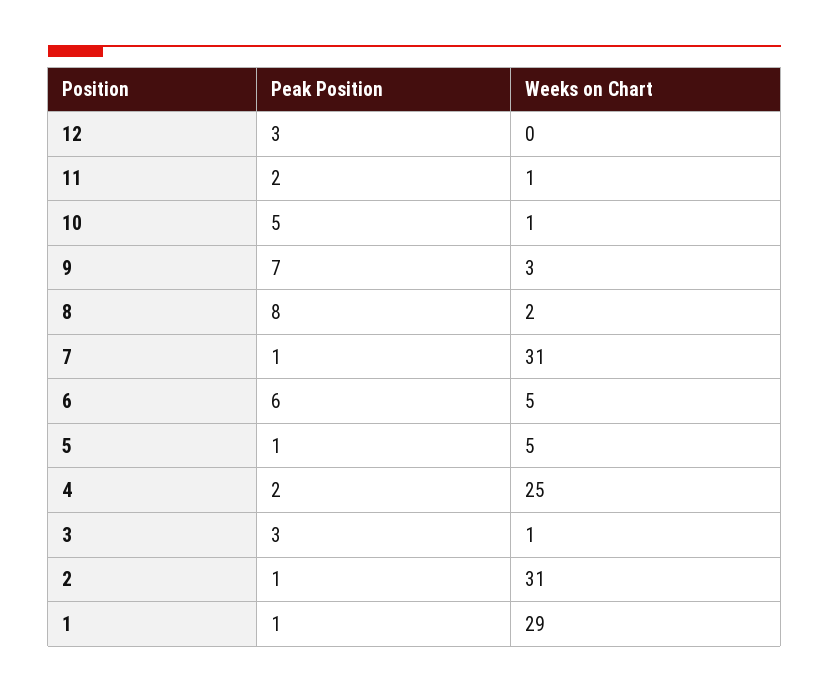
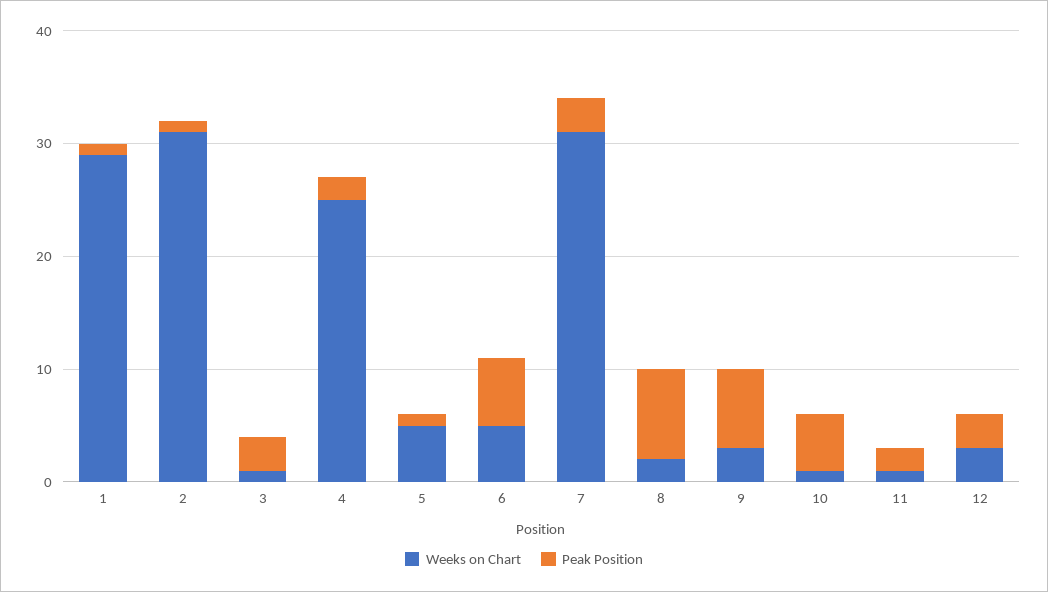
  {
    "Peak Position": {
      "12": 3,
      "11": 2,
      "10": 5,
      "9": 7,
      "8": 8,
-     "7": 1,
+     "7": 3,
      "6": 6,
      "5": 1,
      "4": 2,
      "3": 3,
      "2": 1,
      "1": 1
    },
    "Weeks on Chart": {
-     "12": 0,
+     "12": 3,
      "11": 1,
      "10": 1,
      "9": 3,
      "8": 2,
      "7": 31,
      "6": 5,
      "5": 5,
      "4": 25,
      "3": 1,
      "2": 31,
      "1": 29
    }
  }

